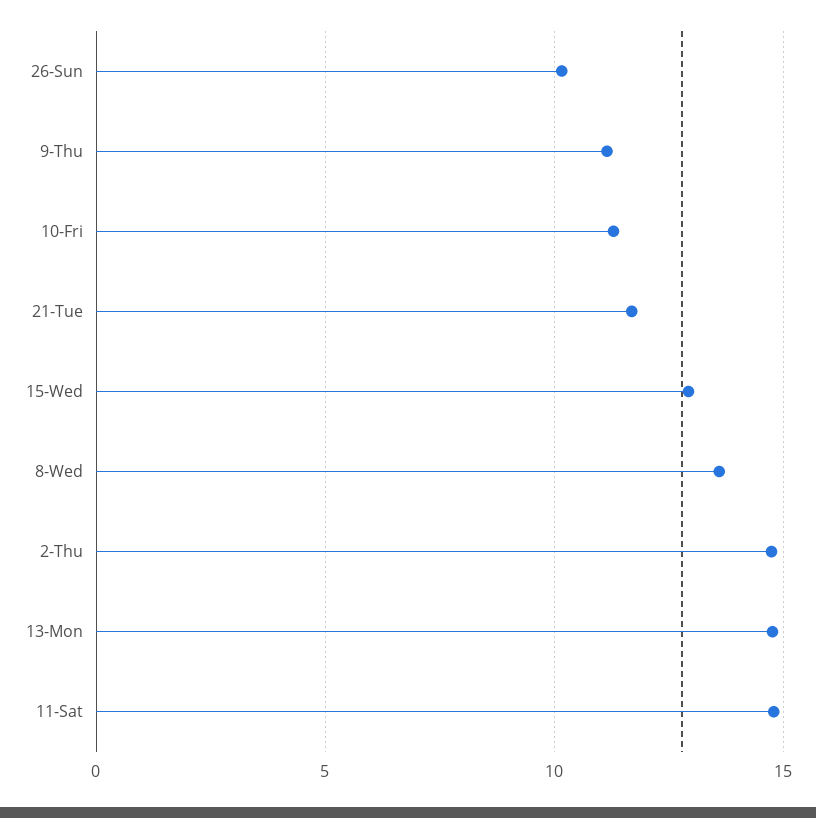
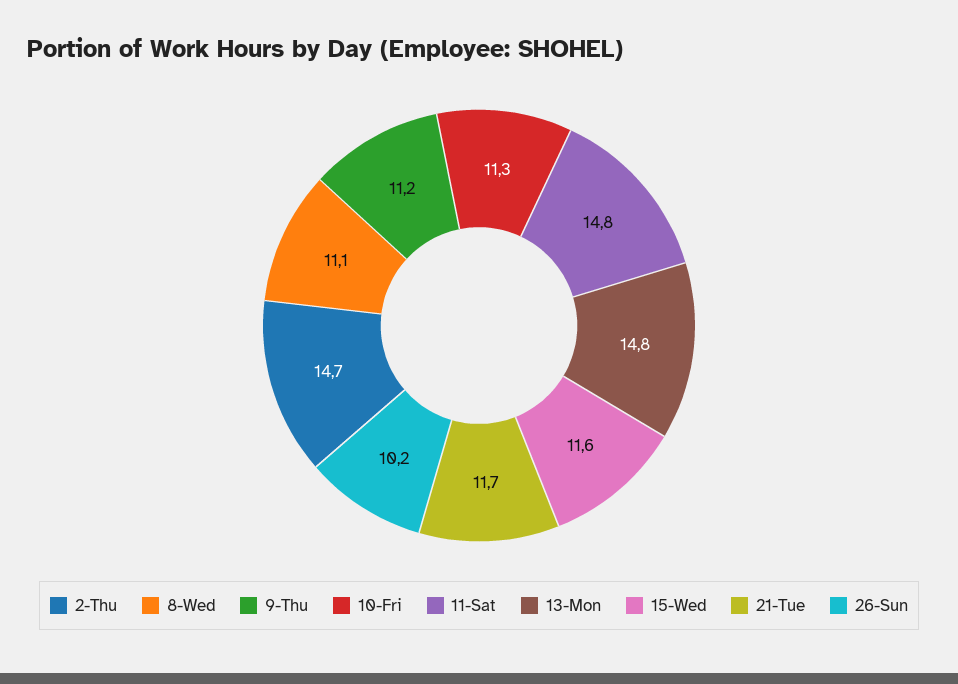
  {
    "26-Sun": 10.2,
    "9-Thu": 11.2,
    "10-Fri": 11.3,
    "21-Tue": 11.7,
-   "15-Wed": 13,
+   "15-Wed": 11.6,
-   "8-Wed": 13.5,
+   "8-Wed": 11.1,
    "2-Thu": 14.7,
    "13-Mon": 14.8,
    "11-Sat": 14.8
  }

